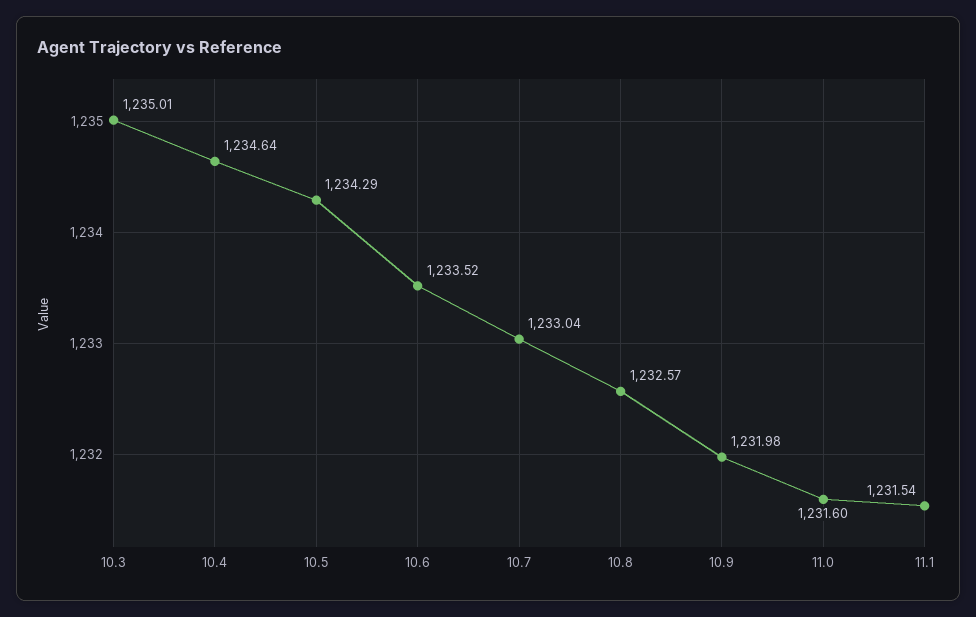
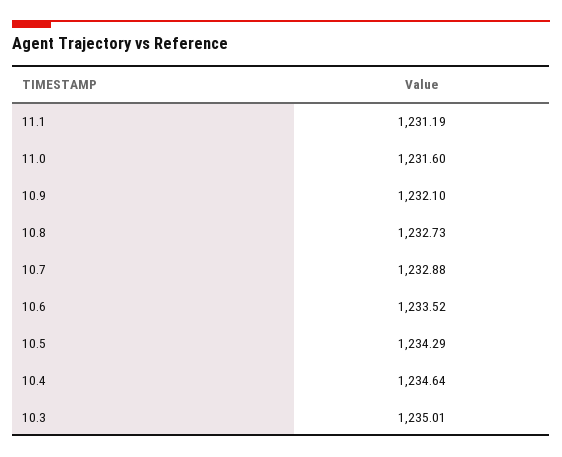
  {
    "10.3": 1235.01,
    "10.4": 1234.64,
    "10.5": 1234.29,
    "10.6": 1233.52,
-   "10.7": 1233.04,
+   "10.7": 1232.88,
-   "10.8": 1232.57,
+   "10.8": 1232.73,
-   "10.9": 1231.98,
+   "10.9": 1232.1,
    "11.0": 1231.6,
-   "11.1": 1231.54
+   "11.1": 1231.19
  }

